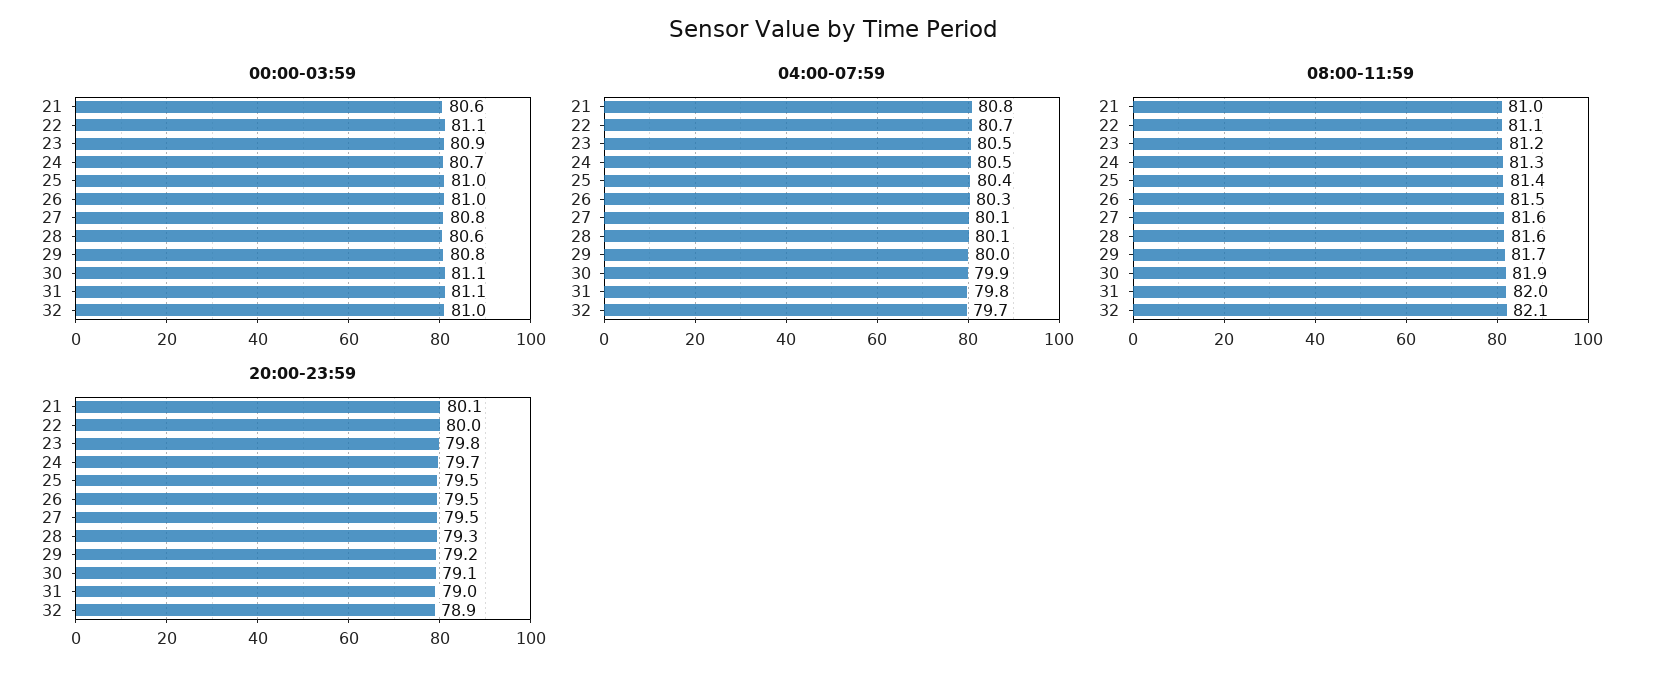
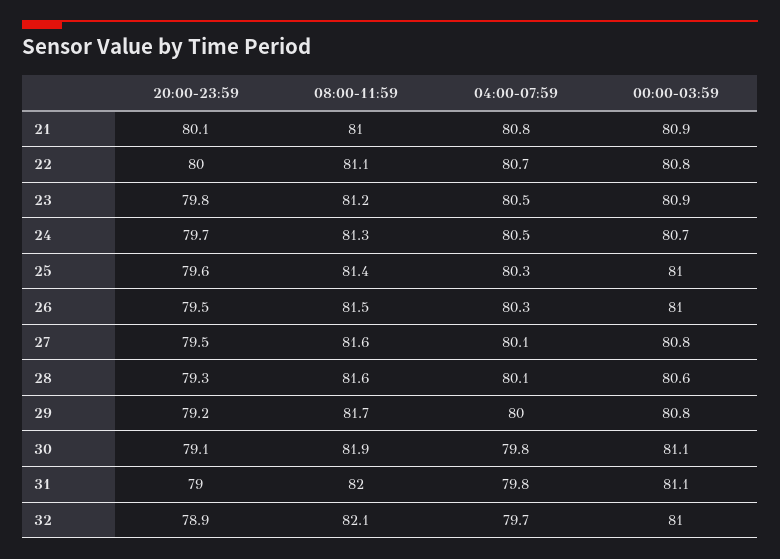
  {
    "00:00-03:59": {
-     "21": 80.6,
+     "21": 80.9,
-     "22": 81.1,
+     "22": 80.8,
      "23": 80.9,
      "24": 80.7,
      "25": 81,
      "26": 81,
      "27": 80.8,
      "28": 80.6,
      "29": 80.8,
      "30": 81.1,
      "31": 81.1,
      "32": 81
    },
    "04:00-07:59": {
      "21": 80.8,
      "22": 80.7,
      "23": 80.5,
      "24": 80.5,
-     "25": 80.4,
+     "25": 80.3,
      "26": 80.3,
      "27": 80.1,
      "28": 80.1,
      "29": 80,
-     "30": 79.9,
+     "30": 79.8,
      "31": 79.8,
      "32": 79.7
    },
    "08:00-11:59": {
      "21": 81,
      "22": 81.1,
      "23": 81.2,
      "24": 81.3,
      "25": 81.4,
      "26": 81.5,
      "27": 81.6,
      "28": 81.6,
      "29": 81.7,
      "30": 81.9,
      "31": 82,
      "32": 82.1
    },
    "20:00-23:59": {
      "21": 80.1,
      "22": 80,
      "23": 79.8,
      "24": 79.7,
-     "25": 79.5,
+     "25": 79.6,
      "26": 79.5,
      "27": 79.5,
      "28": 79.3,
      "29": 79.2,
      "30": 79.1,
      "31": 79,
      "32": 78.9
    }
  }

